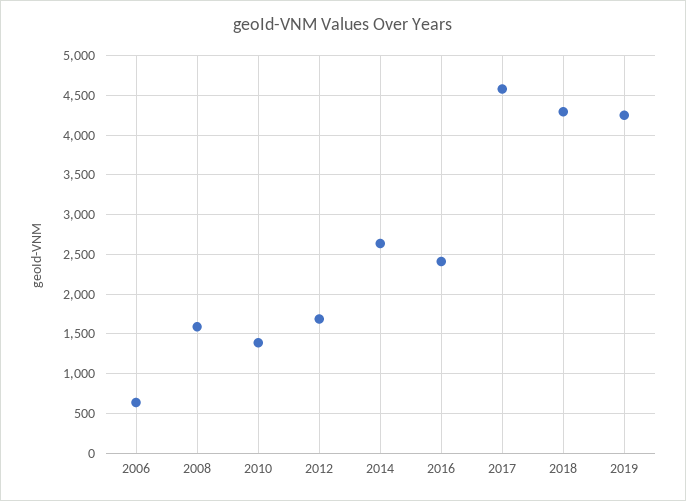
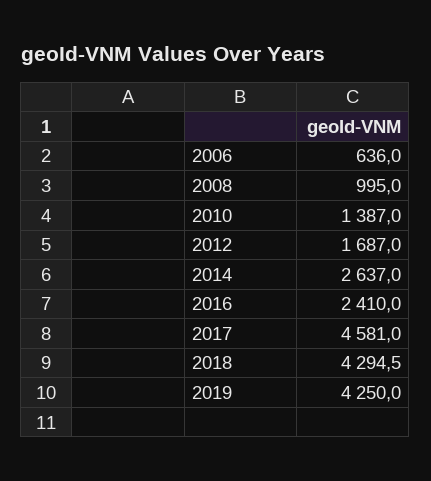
  {
    "2006": 636,
-   "2008": 1600,
+   "2008": 995,
    "2010": 1387,
    "2012": 1687,
    "2014": 2637,
    "2016": 2410,
    "2017": 4581,
    "2018": 4294.5,
    "2019": 4250
  }

